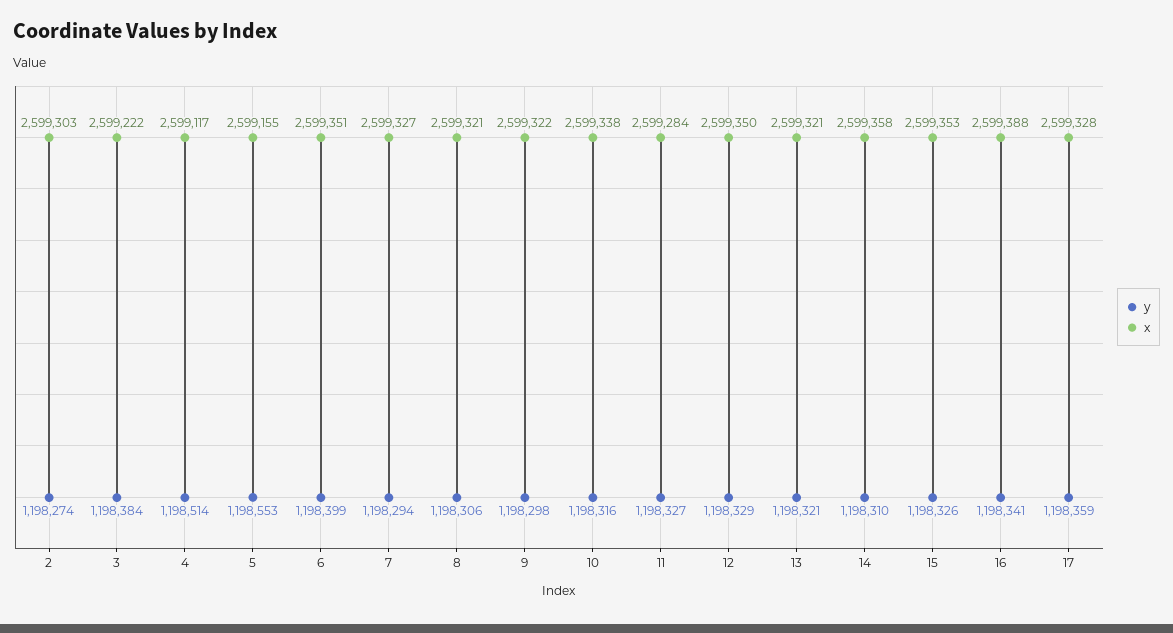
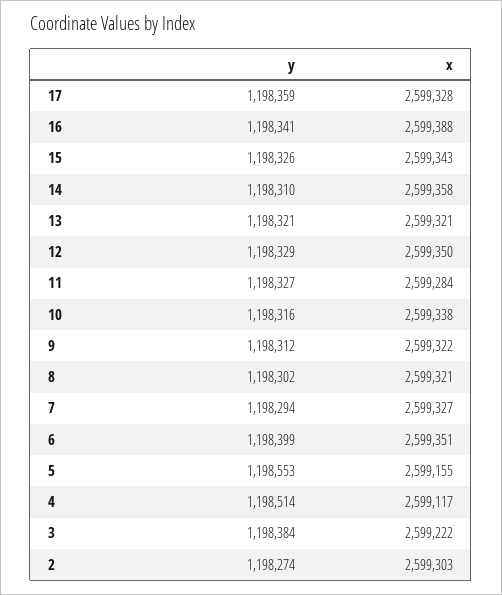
  {
    "y": {
      "2": 1198274,
      "3": 1198384,
      "4": 1198514,
      "5": 1198553,
      "6": 1198399,
      "7": 1198294,
-     "8": 1198306,
+     "8": 1198302,
-     "9": 1198298,
+     "9": 1198312,
      "10": 1198316,
      "11": 1198327,
      "12": 1198329,
      "13": 1198321,
      "14": 1198310,
      "15": 1198326,
      "16": 1198341,
      "17": 1198359
    },
    "x": {
      "2": 2599303,
      "3": 2599222,
      "4": 2599117,
      "5": 2599155,
      "6": 2599351,
      "7": 2599327,
      "8": 2599321,
      "9": 2599322,
      "10": 2599338,
      "11": 2599284,
      "12": 2599350,
      "13": 2599321,
      "14": 2599358,
-     "15": 2599353,
+     "15": 2599343,
      "16": 2599388,
      "17": 2599328
    }
  }

